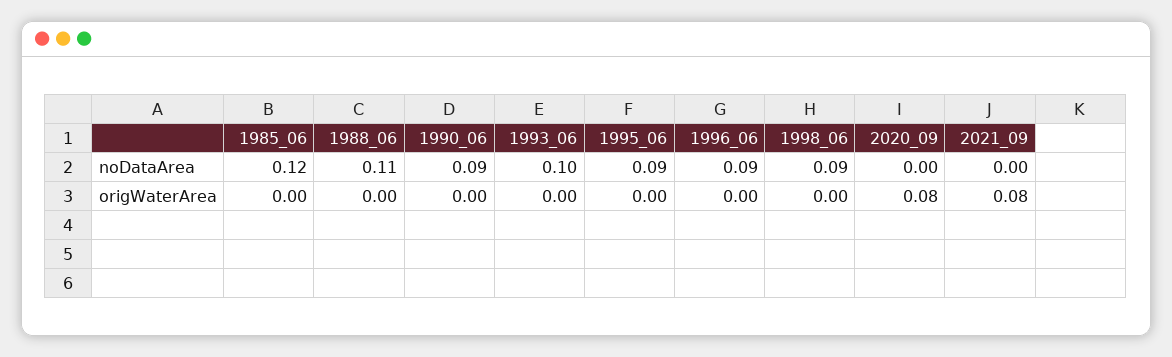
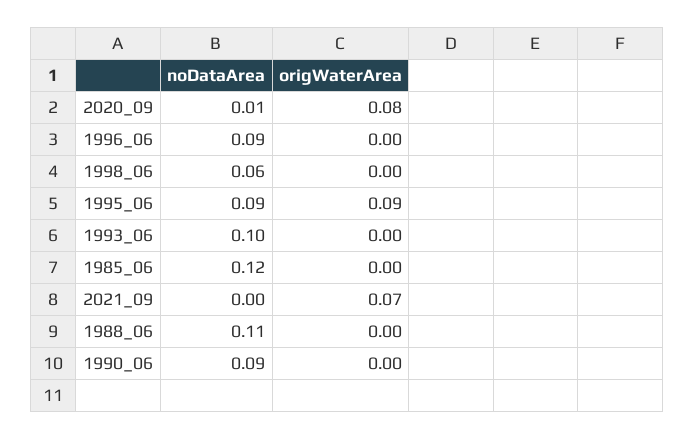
  {
    "1985_06": {
      "noDataArea": 0.12,
      "origWaterArea": 0
    },
    "1988_06": {
      "noDataArea": 0.11,
      "origWaterArea": 0
    },
    "1990_06": {
      "noDataArea": 0.09,
      "origWaterArea": 0
    },
    "1993_06": {
      "noDataArea": 0.1,
      "origWaterArea": 0
    },
    "1995_06": {
      "noDataArea": 0.09,
-     "origWaterArea": 0
+     "origWaterArea": 0.09
    },
    "1996_06": {
      "noDataArea": 0.09,
      "origWaterArea": 0
    },
    "1998_06": {
-     "noDataArea": 0.09,
+     "noDataArea": 0.06,
      "origWaterArea": 0
    },
    "2020_09": {
-     "noDataArea": 0,
+     "noDataArea": 0.01,
      "origWaterArea": 0.08
    },
    "2021_09": {
      "noDataArea": 0,
-     "origWaterArea": 0.08
+     "origWaterArea": 0.07
    }
  }

